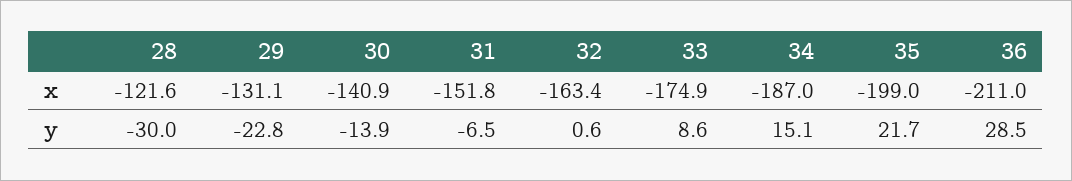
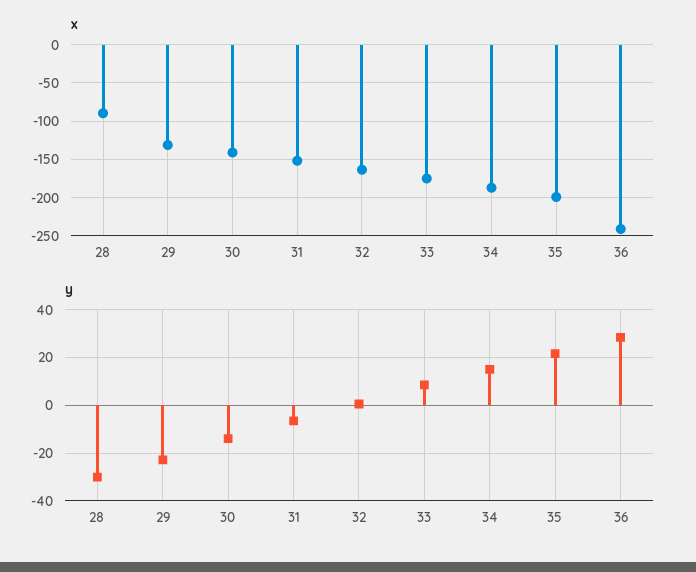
  {
    "x": {
-     "28": -121.6,
+     "28": -90,
      "29": -131.1,
      "30": -140.9,
      "31": -151.8,
      "32": -163.4,
      "33": -174.9,
      "34": -187,
      "35": -199,
-     "36": -211
+     "36": -240
    },
    "y": {
      "28": -30,
      "29": -22.8,
      "30": -13.9,
      "31": -6.5,
      "32": 0.6,
      "33": 8.6,
      "34": 15.1,
      "35": 21.7,
      "36": 28.5
    }
  }

